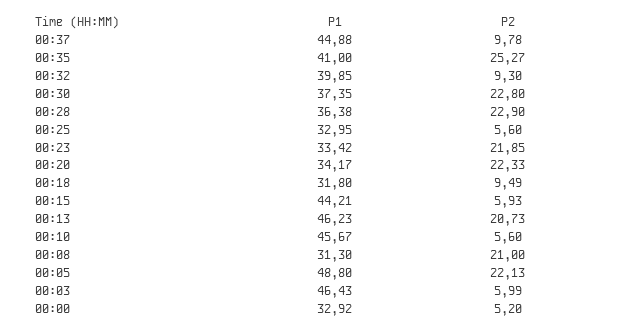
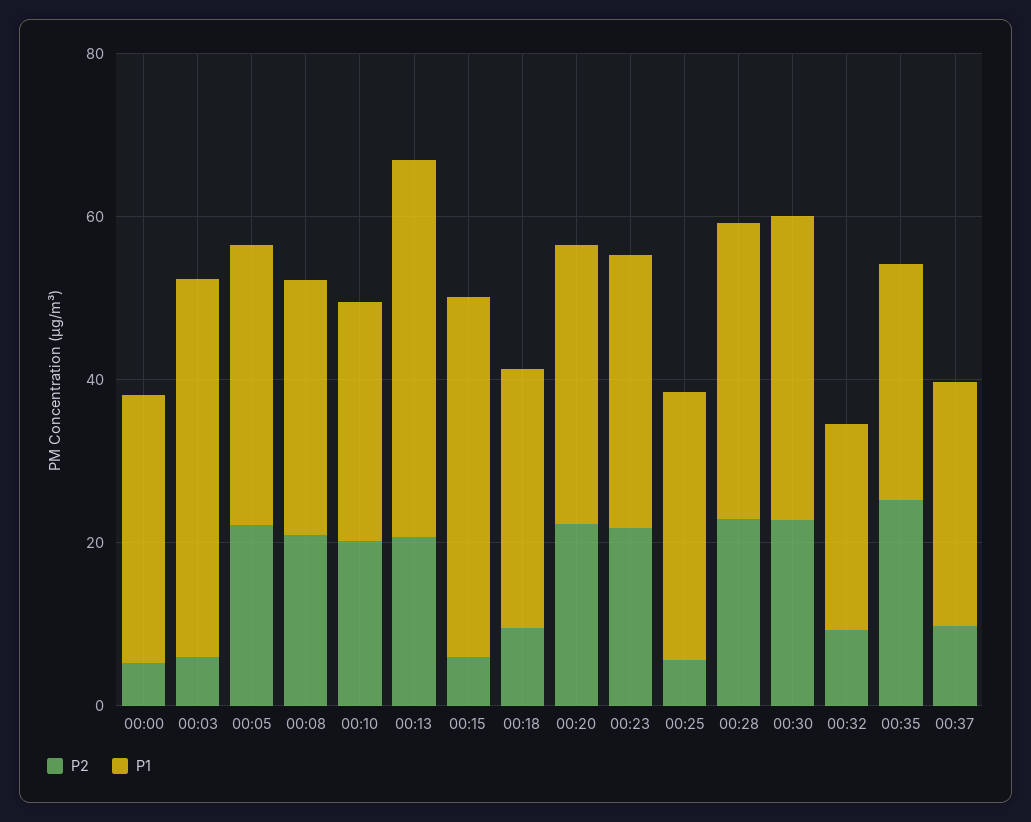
  {
    "P1": {
-     "00:37": 44.88,
+     "00:37": 30,
-     "00:35": 41,
+     "00:35": 30,
-     "00:32": 39.85,
+     "00:32": 25,
      "00:30": 37.35,
      "00:28": 36.38,
      "00:25": 32.95,
      "00:23": 33.42,
      "00:20": 34.17,
      "00:18": 31.8,
      "00:15": 44.21,
      "00:13": 46.23,
-     "00:10": 45.67,
+     "00:10": 30,
      "00:08": 31.3,
-     "00:05": 48.8,
+     "00:05": 35,
      "00:03": 46.43,
      "00:00": 32.92
    },
    "P2": {
      "00:37": 9.78,
      "00:35": 25.27,
      "00:32": 9.3,
      "00:30": 22.8,
      "00:28": 22.9,
      "00:25": 5.6,
      "00:23": 21.85,
      "00:20": 22.33,
      "00:18": 9.49,
      "00:15": 5.93,
      "00:13": 20.73,
-     "00:10": 5.6,
+     "00:10": 20,
      "00:08": 21,
      "00:05": 22.13,
      "00:03": 5.99,
      "00:00": 5.2
    }
  }

